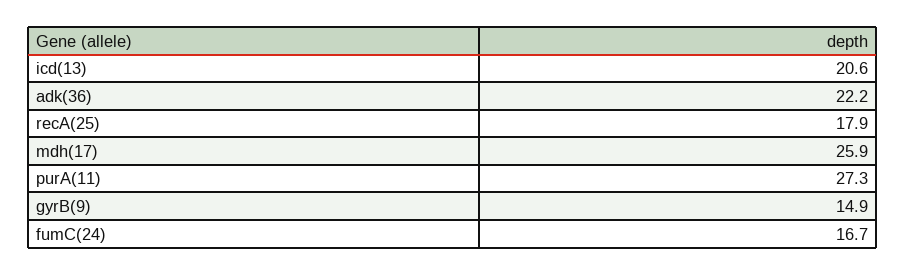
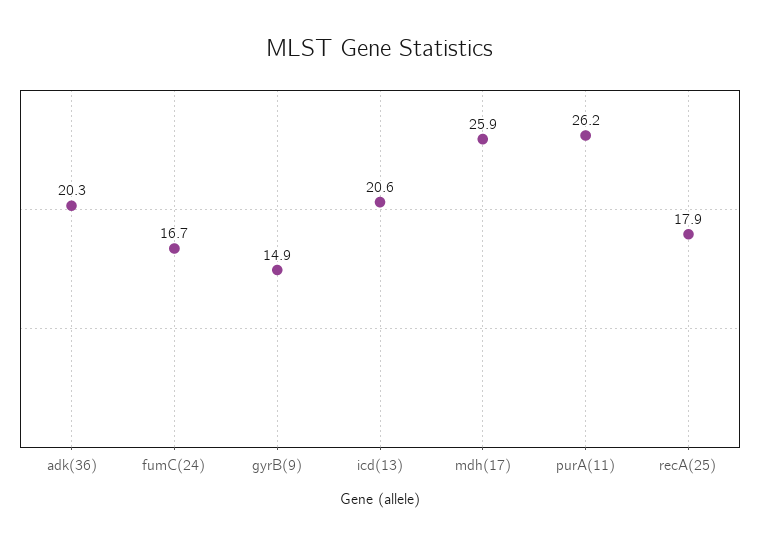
  {
    "icd(13)": 20.6,
-   "adk(36)": 22.2,
+   "adk(36)": 20.3,
    "recA(25)": 17.9,
    "mdh(17)": 25.9,
-   "purA(11)": 27.3,
+   "purA(11)": 26.2,
    "gyrB(9)": 14.9,
    "fumC(24)": 16.7
  }

